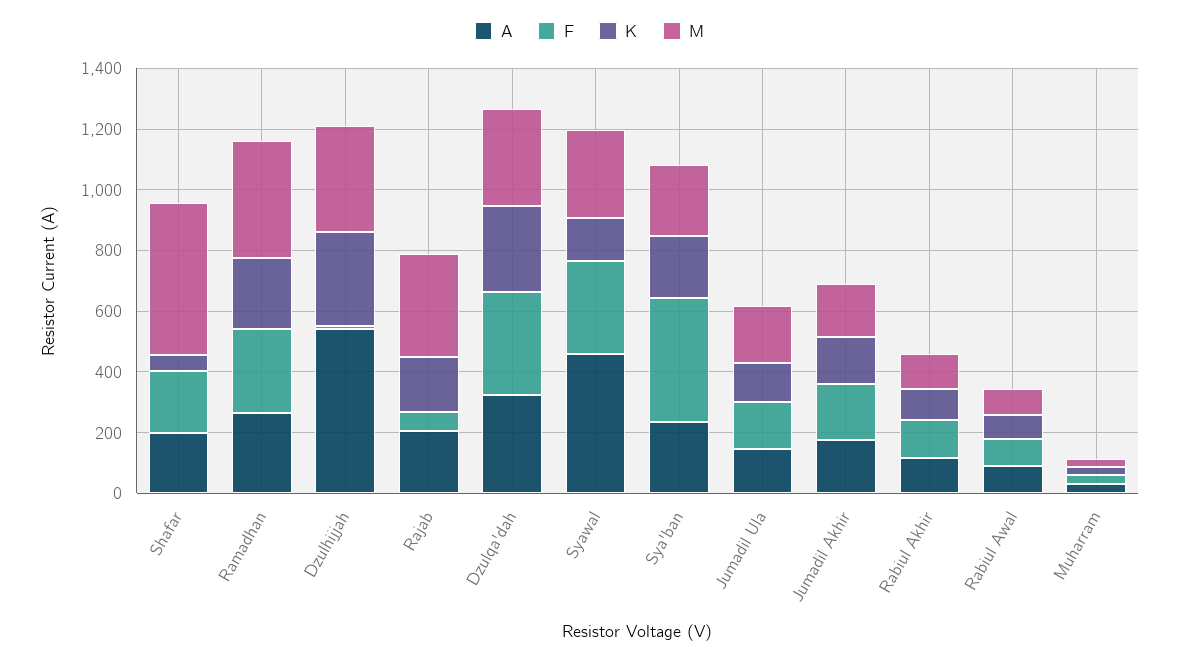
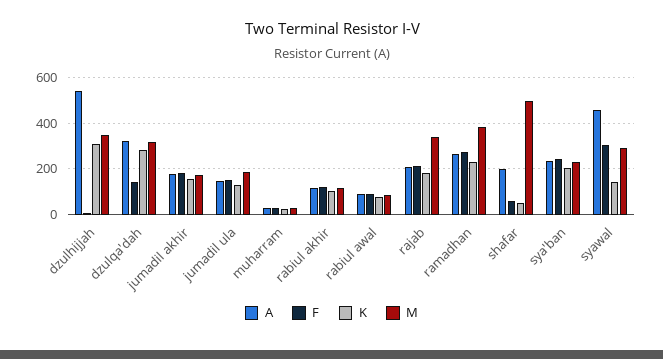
  {
    "A": {
      "Shafar": 200,
      "Ramadhan": 250,
      "Dzulhijjah": 550,
      "Rajab": 200,
      "Dzulqa'dah": 300,
      "Syawal": 450,
      "Sya'ban": 250,
      "Jumadil Ula": 150,
      "Jumadil Akhir": 200,
      "Rabiul Akhir": 100,
      "Rabiul Awal": 100,
      "Muharram": 50
    },
    "F": {
-     "Shafar": 200,
+     "Shafar": 50,
      "Ramadhan": 300,
      "Dzulhijjah": 0,
-     "Rajab": 50,
+     "Rajab": 200,
-     "Dzulqa'dah": 350,
+     "Dzulqa'dah": 150,
      "Syawal": 300,
-     "Sya'ban": 400,
+     "Sya'ban": 250,
      "Jumadil Ula": 150,
      "Jumadil Akhir": 200,
      "Rabiul Akhir": 100,
      "Rabiul Awal": 100,
      "Muharram": 50
    },
    "K": {
      "Shafar": 50,
      "Ramadhan": 250,
      "Dzulhijjah": 300,
      "Rajab": 200,
      "Dzulqa'dah": 300,
      "Syawal": 150,
      "Sya'ban": 200,
      "Jumadil Ula": 150,
      "Jumadil Akhir": 150,
      "Rabiul Akhir": 100,
      "Rabiul Awal": 100,
      "Muharram": 50
    },
    "M": {
      "Shafar": 500,
      "Ramadhan": 400,
      "Dzulhijjah": 350,
      "Rajab": 350,
      "Dzulqa'dah": 300,
      "Syawal": 300,
      "Sya'ban": 250,
      "Jumadil Ula": 200,
      "Jumadil Akhir": 150,
      "Rabiul Akhir": 100,
      "Rabiul Awal": 100,
      "Muharram": 50
    }
  }

